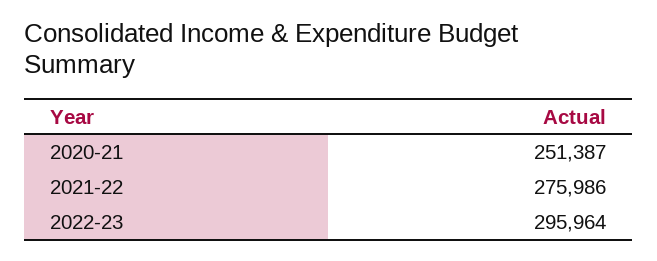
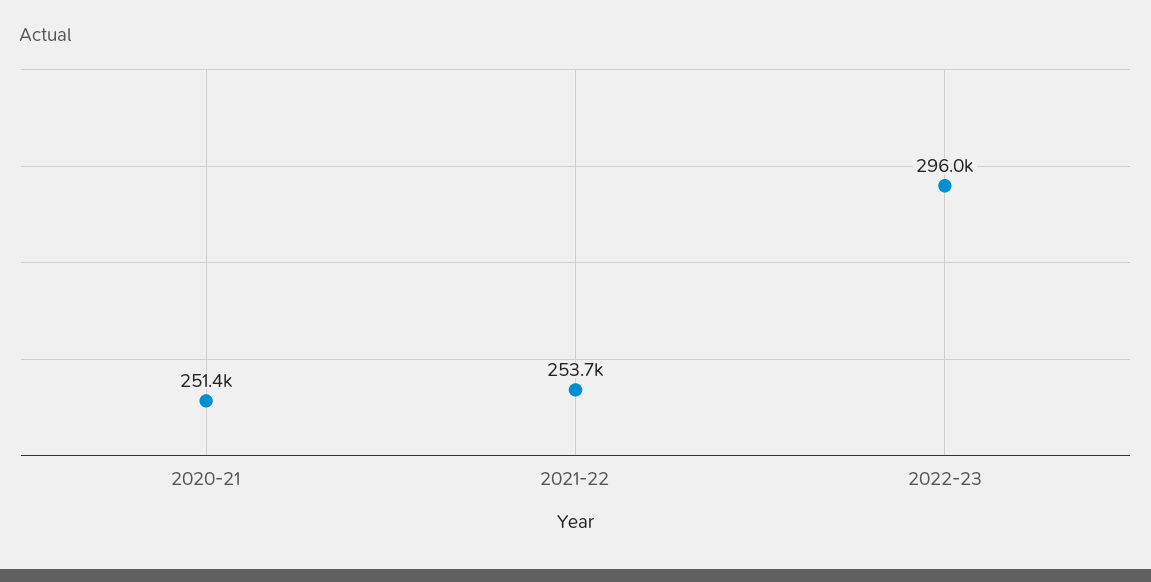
  {
    "2020-21": 251387,
-   "2021-22": 275986,
+   "2021-22": 253700,
    "2022-23": 295964
  }

